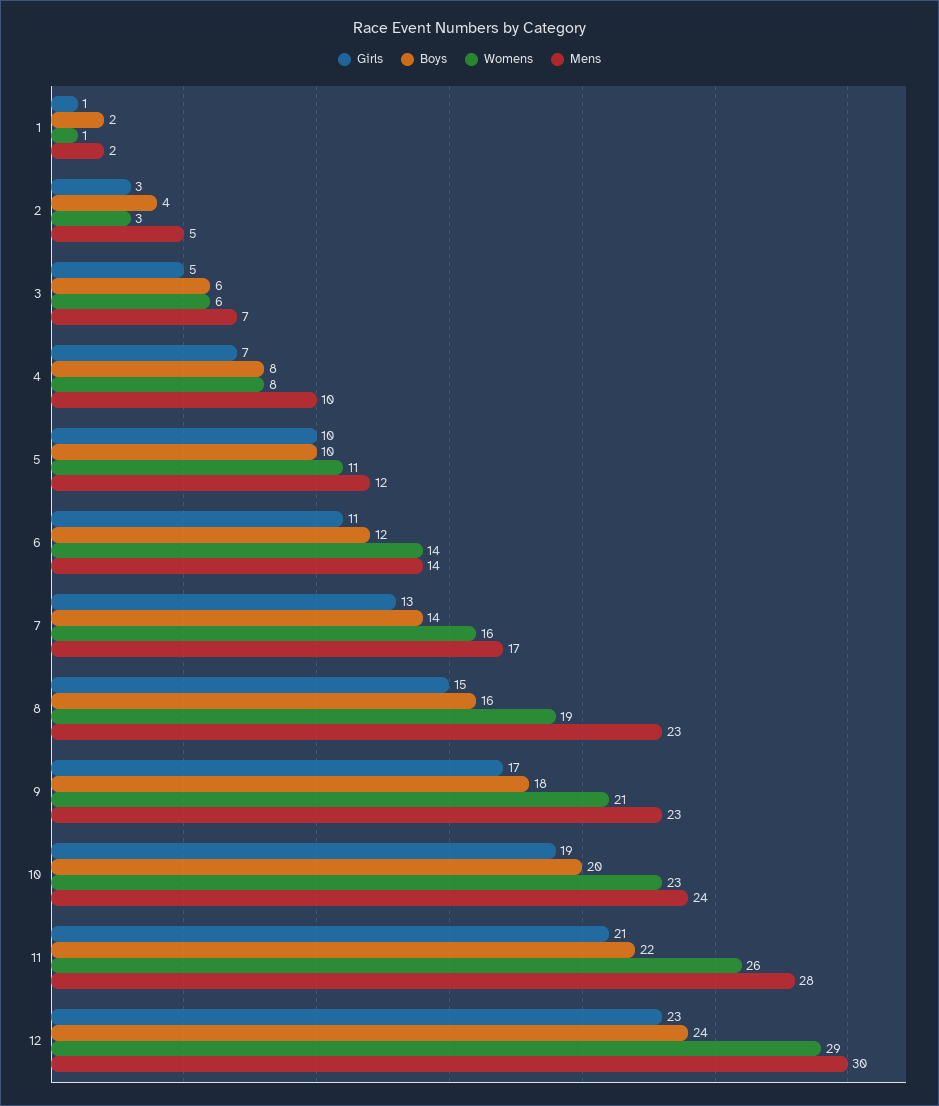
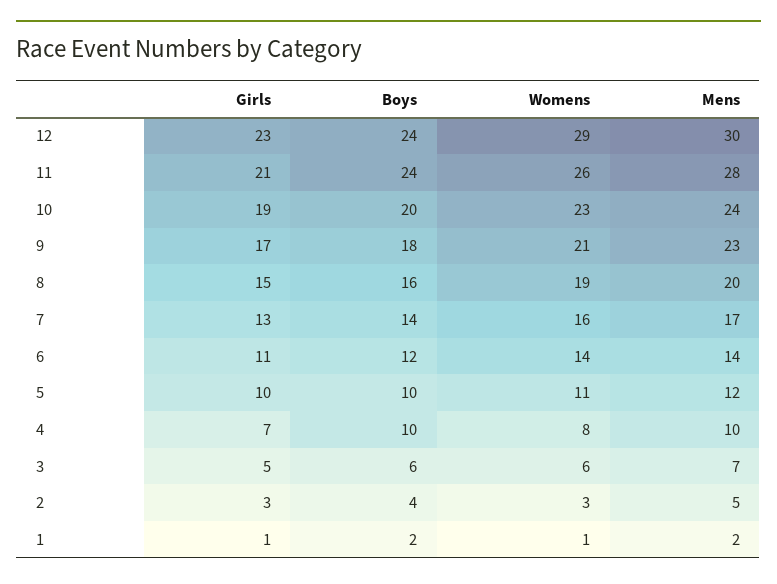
  {
    "Girls": {
      "1": 1,
      "2": 3,
      "3": 5,
      "4": 7,
      "5": 10,
      "6": 11,
      "7": 13,
      "8": 15,
      "9": 17,
      "10": 19,
      "11": 21,
      "12": 23
    },
    "Boys": {
      "1": 2,
      "2": 4,
      "3": 6,
-     "4": 8,
+     "4": 10,
      "5": 10,
      "6": 12,
      "7": 14,
      "8": 16,
      "9": 18,
      "10": 20,
-     "11": 22,
+     "11": 24,
      "12": 24
    },
    "Womens": {
      "1": 1,
      "2": 3,
      "3": 6,
      "4": 8,
      "5": 11,
      "6": 14,
      "7": 16,
      "8": 19,
      "9": 21,
      "10": 23,
      "11": 26,
      "12": 29
    },
    "Mens": {
      "1": 2,
      "2": 5,
      "3": 7,
      "4": 10,
      "5": 12,
      "6": 14,
      "7": 17,
-     "8": 23,
+     "8": 20,
      "9": 23,
      "10": 24,
      "11": 28,
      "12": 30
    }
  }

